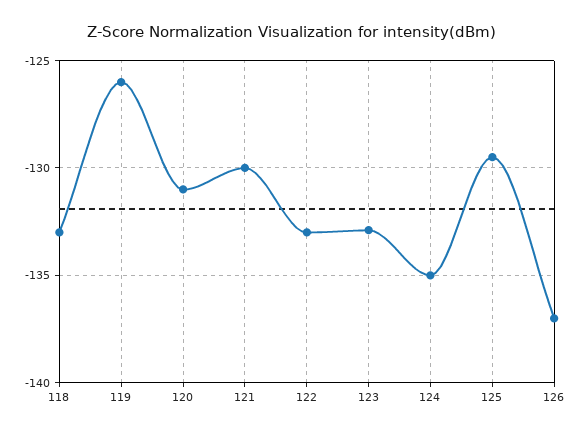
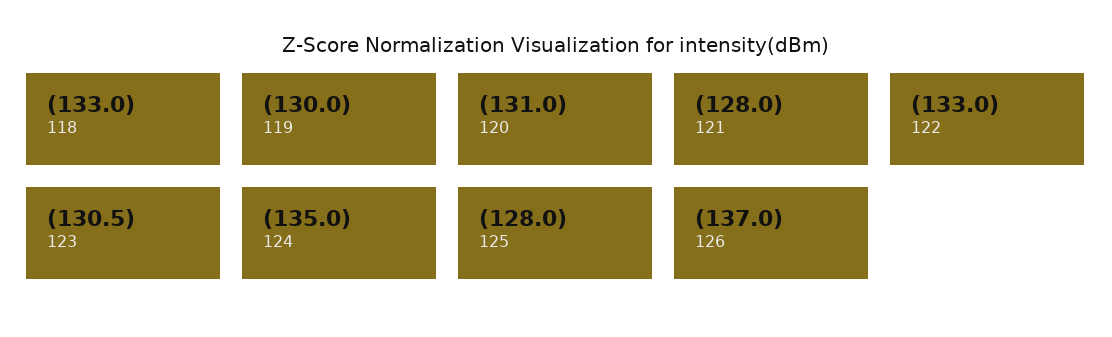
  {
    "118": -133,
-   "119": -126,
+   "119": -130,
    "120": -131,
-   "121": -130,
+   "121": -128,
    "122": -133,
-   "123": -133,
+   "123": -130.5,
    "124": -135,
-   "125": -129.5,
+   "125": -128,
    "126": -137
  }

